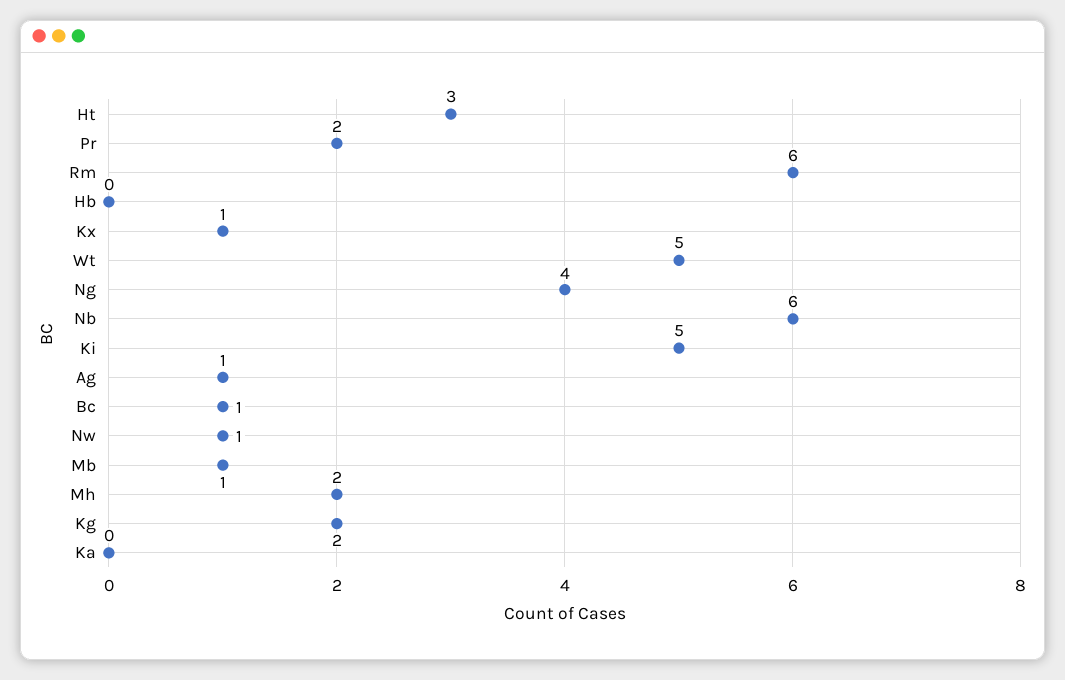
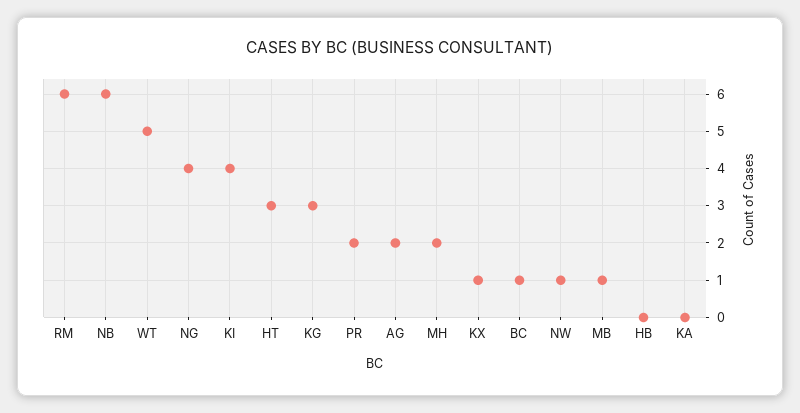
  {
    "Ht": 3,
    "Pr": 2,
    "Rm": 6,
    "Hb": 0,
    "Kx": 1,
    "Wt": 5,
    "Ng": 4,
    "Nb": 6,
-   "Ki": 5,
+   "Ki": 4,
-   "Ag": 1,
+   "Ag": 2,
    "Bc": 1,
    "Nw": 1,
    "Mb": 1,
    "Mh": 2,
-   "Kg": 2,
+   "Kg": 3,
    "Ka": 0
  }

